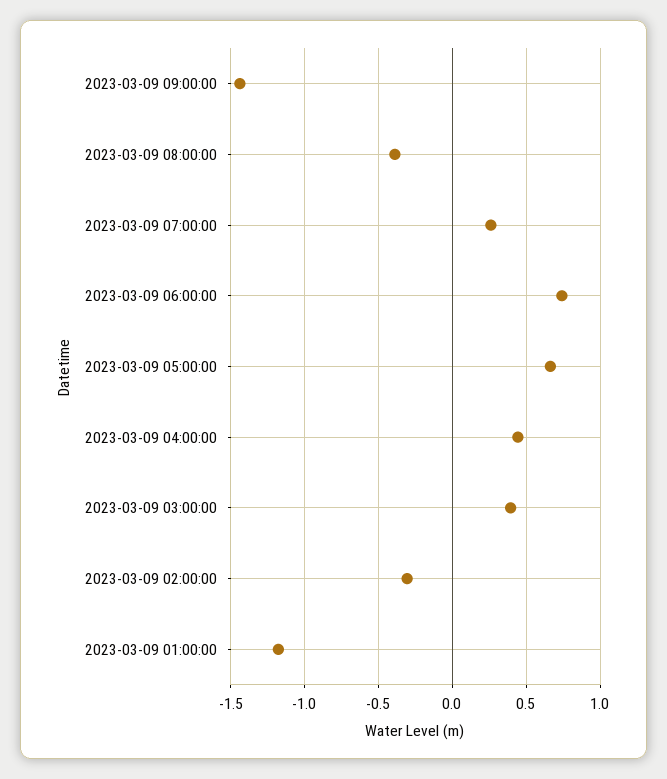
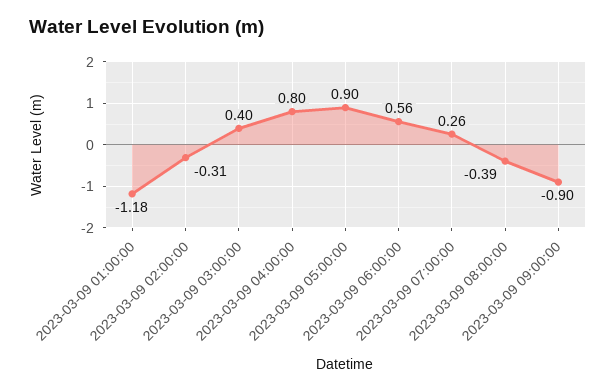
  {
-   "2023-03-09 09:00:00": -1.45,
+   "2023-03-09 09:00:00": -0.9,
    "2023-03-09 08:00:00": -0.39,
    "2023-03-09 07:00:00": 0.26,
-   "2023-03-09 06:00:00": 0.75,
+   "2023-03-09 06:00:00": 0.56,
-   "2023-03-09 05:00:00": 0.65,
+   "2023-03-09 05:00:00": 0.9,
-   "2023-03-09 04:00:00": 0.45,
+   "2023-03-09 04:00:00": 0.8,
    "2023-03-09 03:00:00": 0.4,
    "2023-03-09 02:00:00": -0.31,
    "2023-03-09 01:00:00": -1.18
  }

